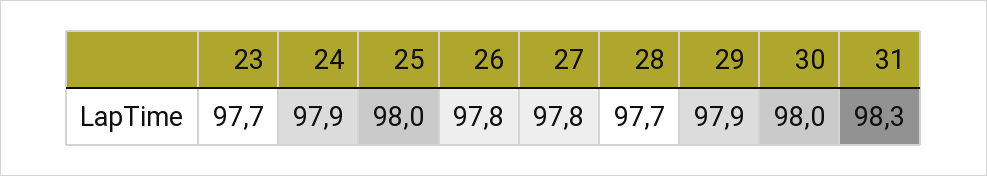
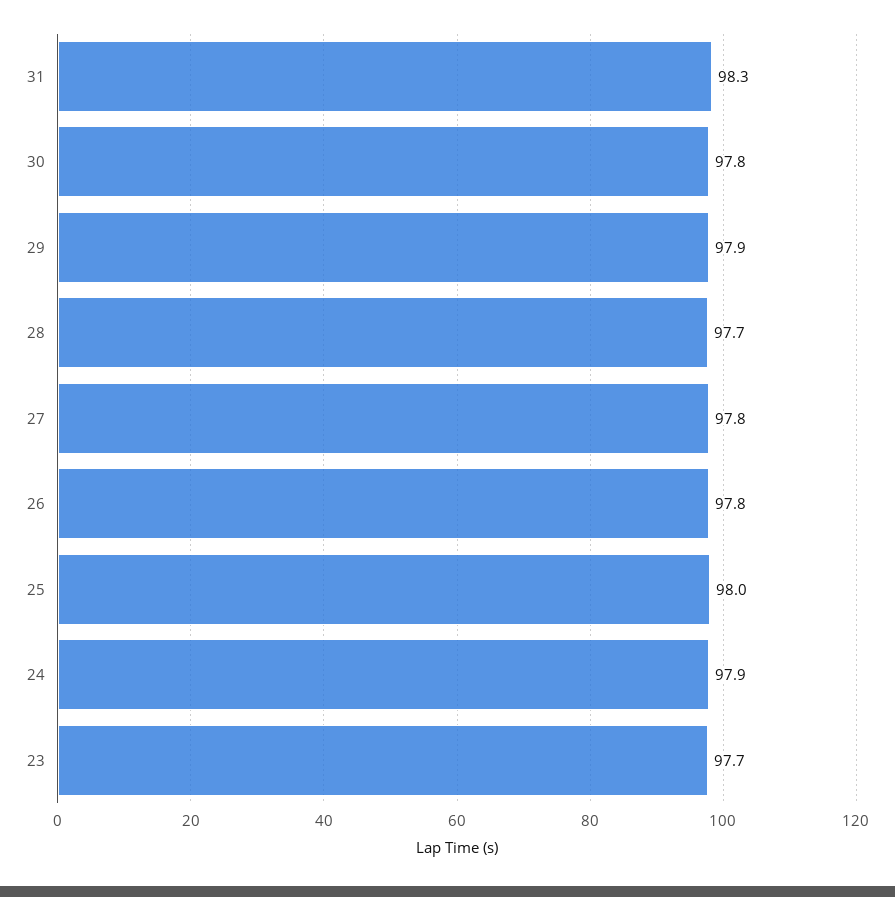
  {
    "23": 97.7,
    "24": 97.9,
    "25": 98,
    "26": 97.8,
    "27": 97.8,
    "28": 97.7,
    "29": 97.9,
-   "30": 98,
+   "30": 97.8,
    "31": 98.3
  }

